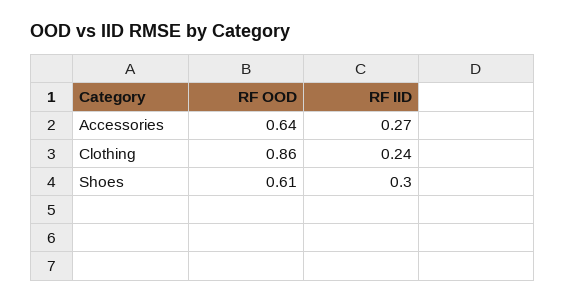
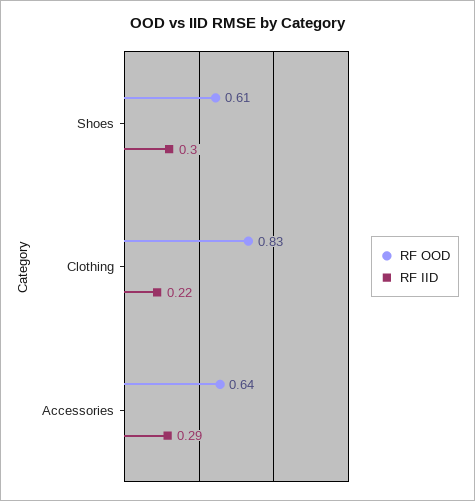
  {
    "RF OOD": {
      "Accessories": 0.64,
-     "Clothing": 0.86,
+     "Clothing": 0.83,
      "Shoes": 0.61
    },
    "RF IID": {
-     "Accessories": 0.27,
+     "Accessories": 0.29,
-     "Clothing": 0.24,
+     "Clothing": 0.22,
      "Shoes": 0.3
    }
  }

